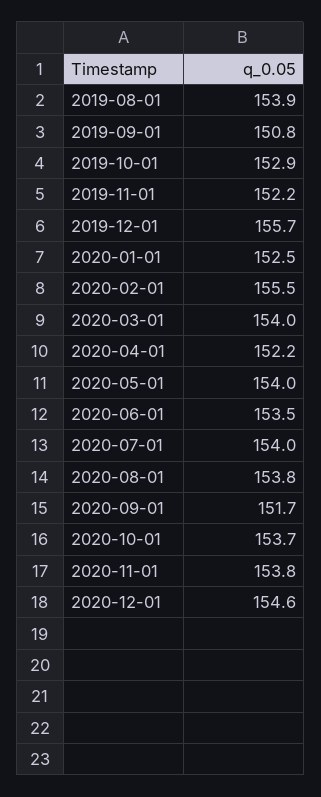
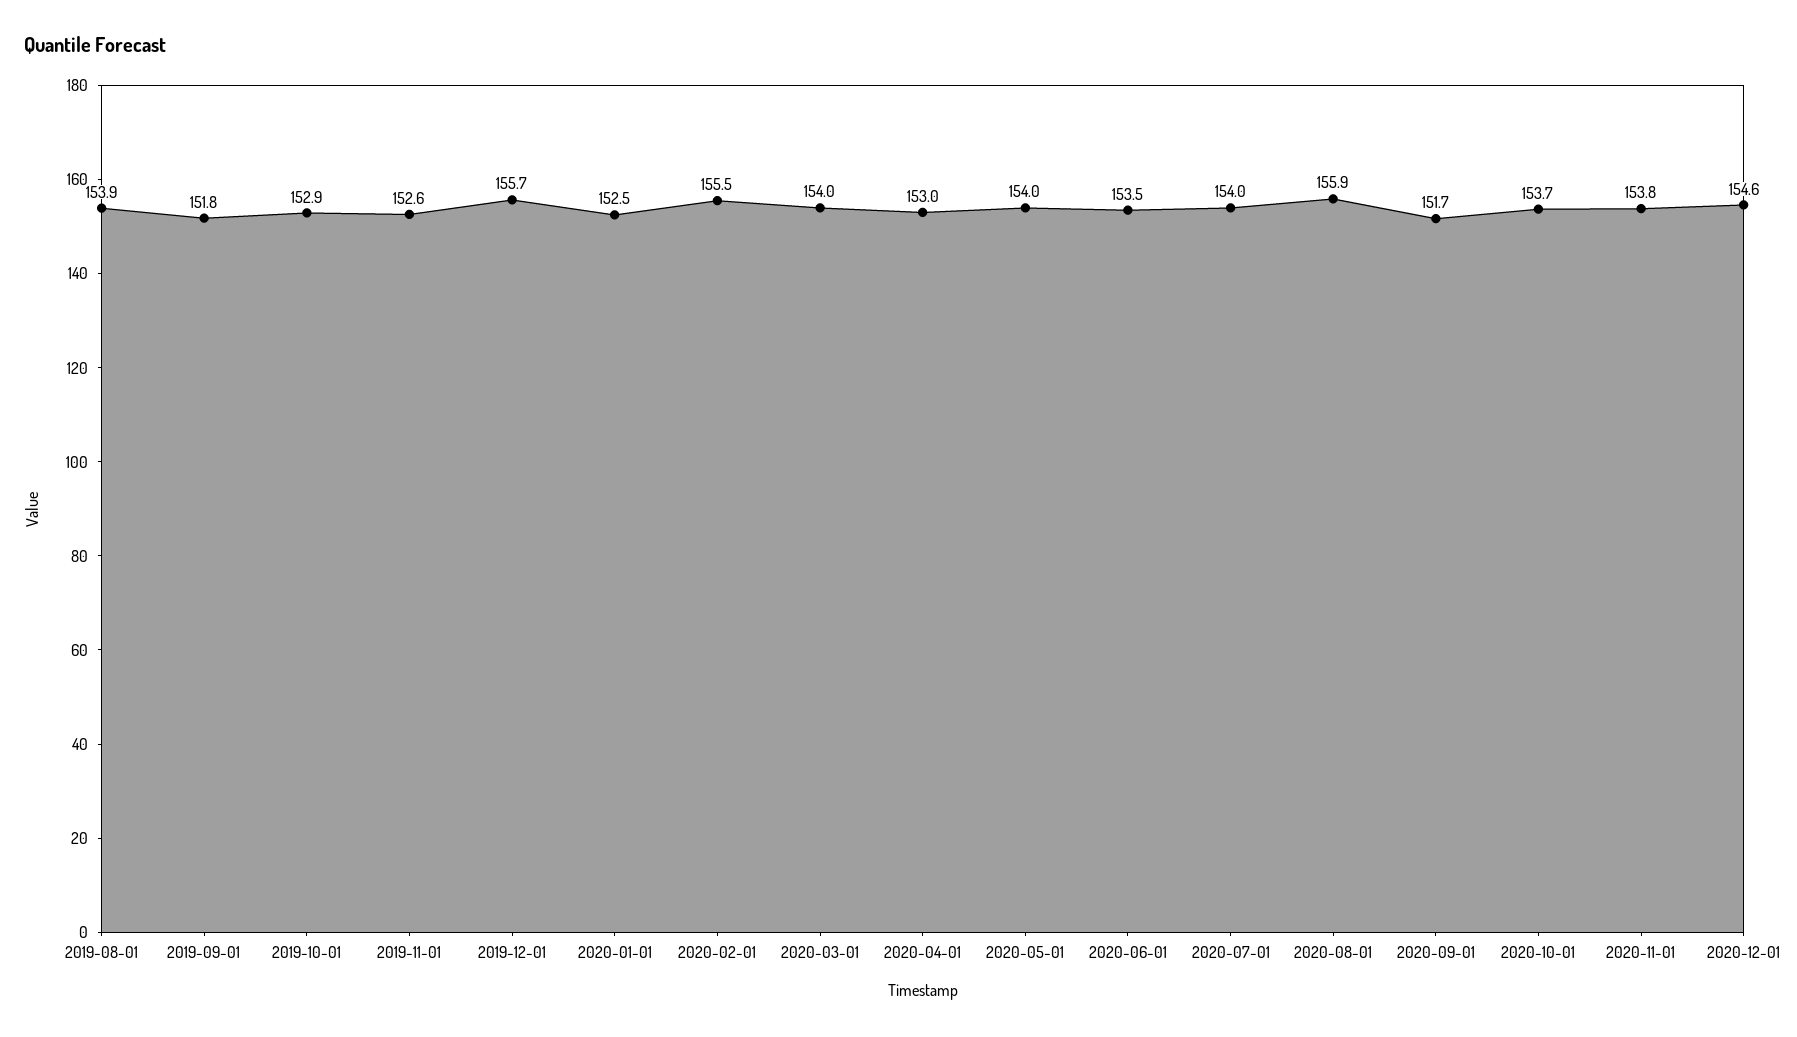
  {
    "2019-08-01": 153.9,
-   "2019-09-01": 150.8,
+   "2019-09-01": 151.8,
    "2019-10-01": 152.9,
-   "2019-11-01": 152.2,
+   "2019-11-01": 152.6,
    "2019-12-01": 155.7,
    "2020-01-01": 152.5,
    "2020-02-01": 155.5,
    "2020-03-01": 154,
-   "2020-04-01": 152.2,
+   "2020-04-01": 153,
    "2020-05-01": 154,
    "2020-06-01": 153.5,
    "2020-07-01": 154,
-   "2020-08-01": 153.8,
+   "2020-08-01": 155.9,
    "2020-09-01": 151.7,
    "2020-10-01": 153.7,
    "2020-11-01": 153.8,
    "2020-12-01": 154.6
  }

